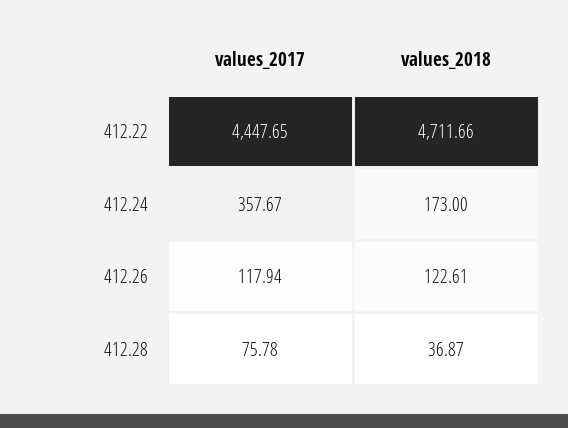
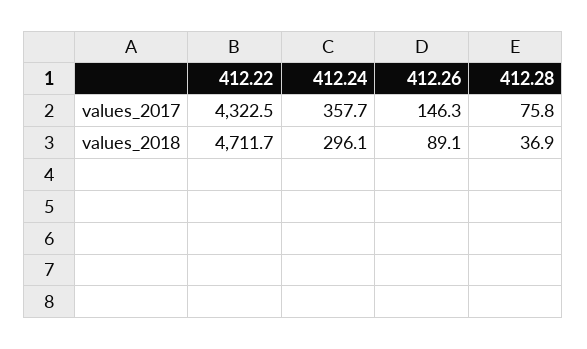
  {
    "values_2017": {
-     "412.22": 4447.65,
+     "412.22": 4322.5,
      "412.24": 357.67,
-     "412.26": 117.94,
+     "412.26": 146.3,
      "412.28": 75.78
    },
    "values_2018": {
      "412.22": 4711.66,
-     "412.24": 173,
+     "412.24": 296.1,
-     "412.26": 122.61,
+     "412.26": 89.1,
      "412.28": 36.87
    }
  }

